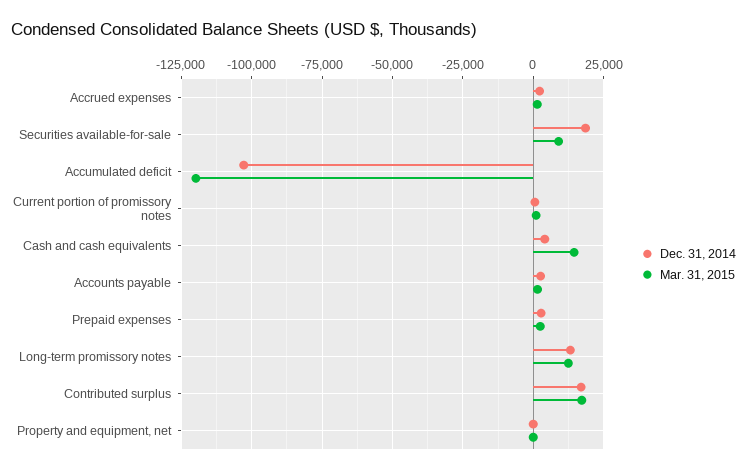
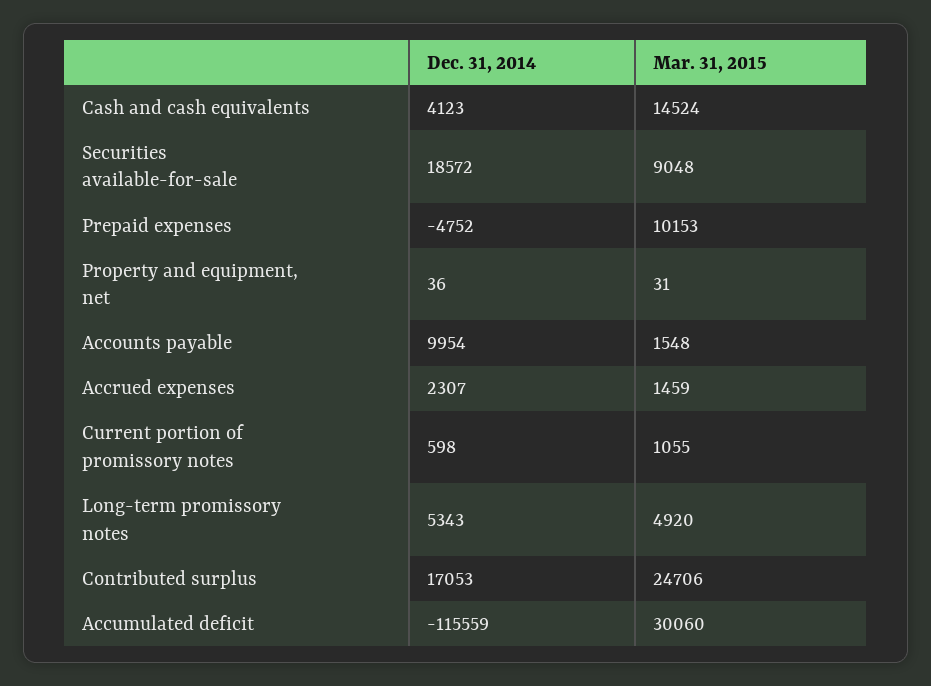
  {
    "Dec. 31, 2014": {
      "Accrued expenses": 2307,
      "Securities available-for-sale": 18572,
-     "Accumulated deficit": -102500,
+     "Accumulated deficit": -115559,
      "Current portion of promissory notes": 598,
      "Cash and cash equivalents": 4123,
-     "Accounts payable": 2500,
+     "Accounts payable": 9954,
-     "Prepaid expenses": 2500,
+     "Prepaid expenses": -4752,
-     "Long-term promissory notes": 12500,
+     "Long-term promissory notes": 5343,
      "Contributed surplus": 17053,
      "Property and equipment, net": 36
    },
    "Mar. 31, 2015": {
      "Accrued expenses": 1459,
      "Securities available-for-sale": 9048,
-     "Accumulated deficit": -120000,
+     "Accumulated deficit": 30060,
      "Current portion of promissory notes": 1055,
      "Cash and cash equivalents": 14524,
      "Accounts payable": 1548,
-     "Prepaid expenses": 2500,
+     "Prepaid expenses": 10153,
-     "Long-term promissory notes": 12500,
+     "Long-term promissory notes": 4920,
-     "Contributed surplus": 17500,
+     "Contributed surplus": 24706,
      "Property and equipment, net": 31
    }
  }

